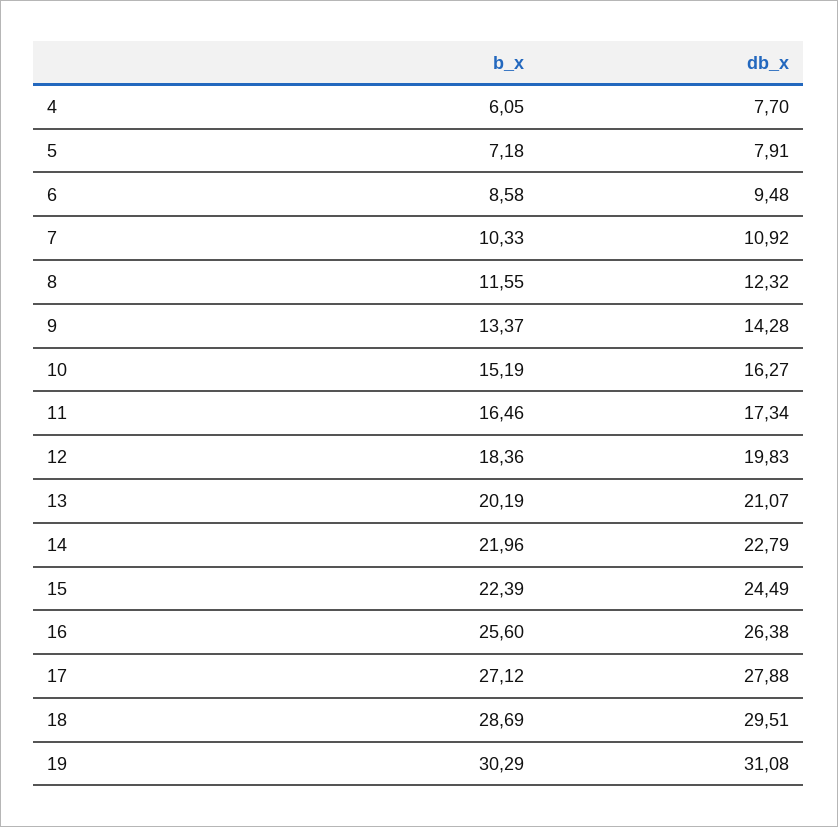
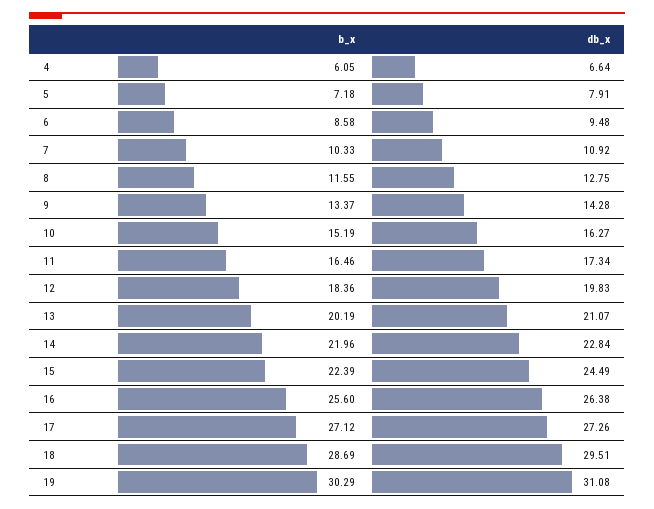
  {
    "b_x": {
      "4": 6.05,
      "5": 7.18,
      "6": 8.58,
      "7": 10.33,
      "8": 11.55,
      "9": 13.37,
      "10": 15.19,
      "11": 16.46,
      "12": 18.36,
      "13": 20.19,
      "14": 21.96,
      "15": 22.39,
      "16": 25.6,
      "17": 27.12,
      "18": 28.69,
      "19": 30.29
    },
    "db_x": {
-     "4": 7.7,
+     "4": 6.64,
      "5": 7.91,
      "6": 9.48,
      "7": 10.92,
-     "8": 12.32,
+     "8": 12.75,
      "9": 14.28,
      "10": 16.27,
      "11": 17.34,
      "12": 19.83,
      "13": 21.07,
-     "14": 22.79,
+     "14": 22.84,
      "15": 24.49,
      "16": 26.38,
-     "17": 27.88,
+     "17": 27.26,
      "18": 29.51,
      "19": 31.08
    }
  }

